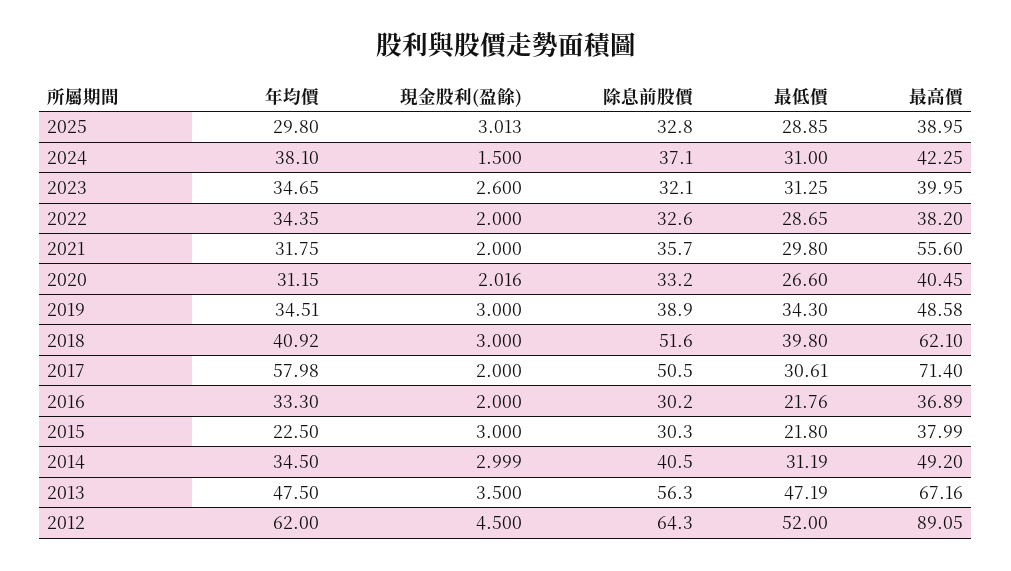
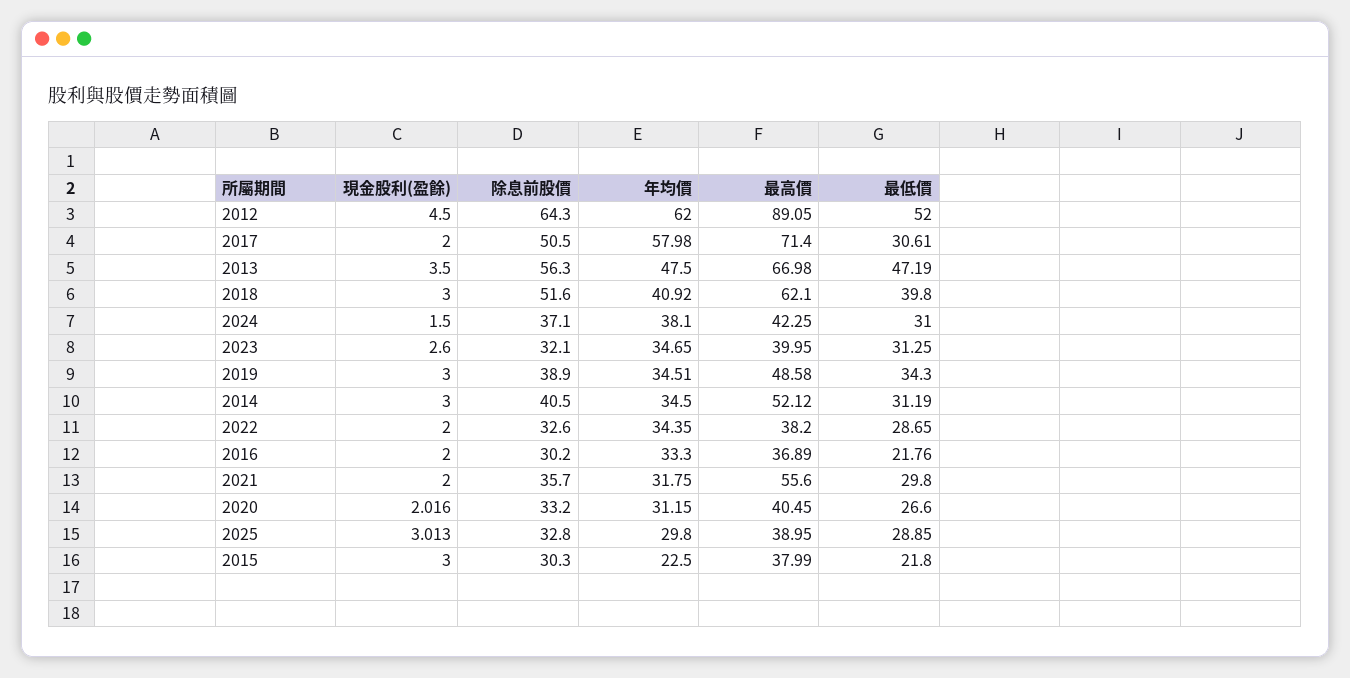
  {
    "年均價": {
      "2025": 29.8,
      "2024": 38.1,
      "2023": 34.65,
      "2022": 34.35,
      "2021": 31.75,
      "2020": 31.15,
      "2019": 34.51,
      "2018": 40.92,
      "2017": 57.98,
      "2016": 33.3,
      "2015": 22.5,
      "2014": 34.5,
      "2013": 47.5,
      "2012": 62
    },
    "現金股利(盈餘)": {
      "2025": 3.013,
      "2024": 1.5,
      "2023": 2.6,
      "2022": 2,
      "2021": 2,
      "2020": 2.016,
      "2019": 3,
      "2018": 3,
      "2017": 2,
      "2016": 2,
      "2015": 3,
-     "2014": 2.999,
+     "2014": 3,
      "2013": 3.5,
      "2012": 4.5
    },
    "除息前股價": {
      "2025": 32.8,
      "2024": 37.1,
      "2023": 32.1,
      "2022": 32.6,
      "2021": 35.7,
      "2020": 33.2,
      "2019": 38.9,
      "2018": 51.6,
      "2017": 50.5,
      "2016": 30.2,
      "2015": 30.3,
      "2014": 40.5,
      "2013": 56.3,
      "2012": 64.3
    },
    "最低價": {
      "2025": 28.85,
      "2024": 31,
      "2023": 31.25,
      "2022": 28.65,
      "2021": 29.8,
      "2020": 26.6,
      "2019": 34.3,
      "2018": 39.8,
      "2017": 30.61,
      "2016": 21.76,
      "2015": 21.8,
      "2014": 31.19,
      "2013": 47.19,
      "2012": 52
    },
    "最高價": {
      "2025": 38.95,
      "2024": 42.25,
      "2023": 39.95,
      "2022": 38.2,
      "2021": 55.6,
      "2020": 40.45,
      "2019": 48.58,
      "2018": 62.1,
      "2017": 71.4,
      "2016": 36.89,
      "2015": 37.99,
-     "2014": 49.2,
+     "2014": 52.12,
-     "2013": 67.16,
+     "2013": 66.98,
      "2012": 89.05
    }
  }

